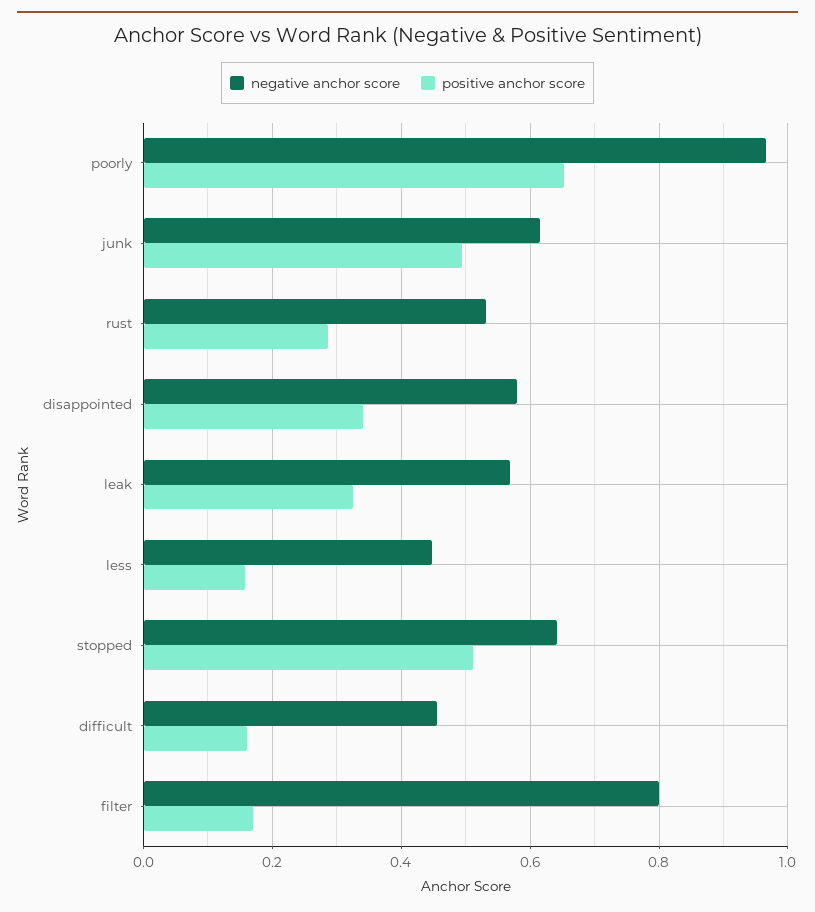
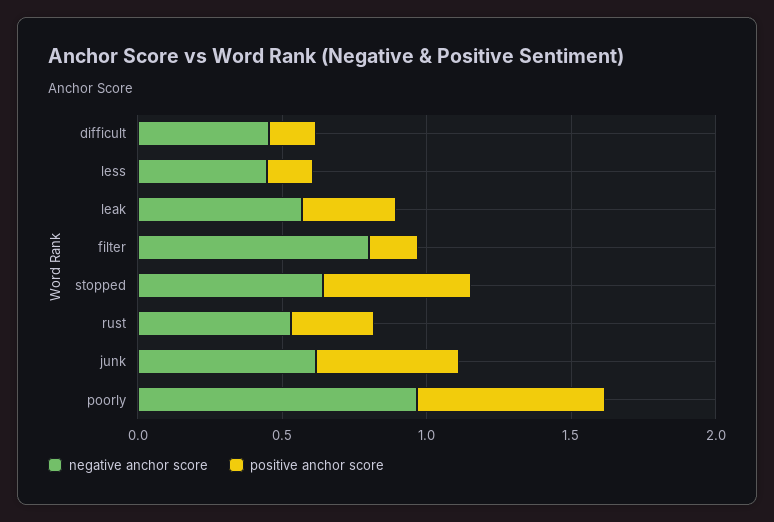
  {
    "negative anchor score": {
      "poorly": 0.96,
      "junk": 0.62,
      "rust": 0.54,
-     "disappointed": 0.58,
      "leak": 0.56,
      "less": 0.44,
      "stopped": 0.64,
      "difficult": 0.46,
      "filter": 0.8
    },
    "positive anchor score": {
      "poorly": 0.66,
      "junk": 0.5,
      "rust": 0.28,
-     "disappointed": 0.34,
      "leak": 0.32,
      "less": 0.16,
      "stopped": 0.52,
      "difficult": 0.16,
      "filter": 0.16
    }
  }

